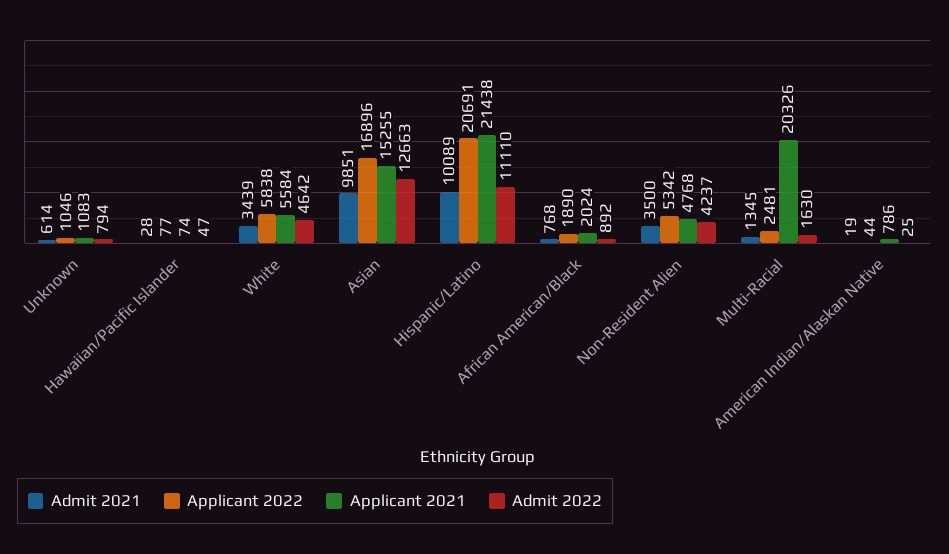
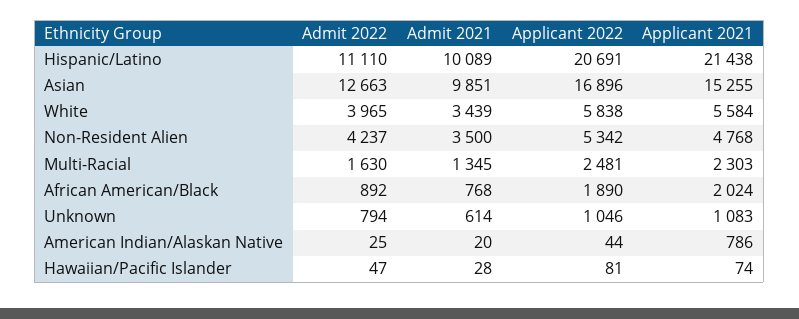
  {
    "Admit 2021": {
      "Unknown": 614,
      "Hawaiian/Pacific Islander": 28,
      "White": 3439,
      "Asian": 9851,
      "Hispanic/Latino": 10089,
      "African American/Black": 768,
      "Non-Resident Alien": 3500,
      "Multi-Racial": 1345,
-     "American Indian/Alaskan Native": 19
+     "American Indian/Alaskan Native": 20
    },
    "Applicant 2022": {
      "Unknown": 1046,
-     "Hawaiian/Pacific Islander": 77,
+     "Hawaiian/Pacific Islander": 81,
      "White": 5838,
      "Asian": 16896,
      "Hispanic/Latino": 20691,
      "African American/Black": 1890,
      "Non-Resident Alien": 5342,
      "Multi-Racial": 2481,
      "American Indian/Alaskan Native": 44
    },
    "Applicant 2021": {
      "Unknown": 1083,
      "Hawaiian/Pacific Islander": 74,
      "White": 5584,
      "Asian": 15255,
      "Hispanic/Latino": 21438,
      "African American/Black": 2024,
      "Non-Resident Alien": 4768,
-     "Multi-Racial": 20326,
+     "Multi-Racial": 2303,
      "American Indian/Alaskan Native": 786
    },
    "Admit 2022": {
      "Unknown": 794,
      "Hawaiian/Pacific Islander": 47,
-     "White": 4642,
+     "White": 3965,
      "Asian": 12663,
      "Hispanic/Latino": 11110,
      "African American/Black": 892,
      "Non-Resident Alien": 4237,
      "Multi-Racial": 1630,
      "American Indian/Alaskan Native": 25
    }
  }

